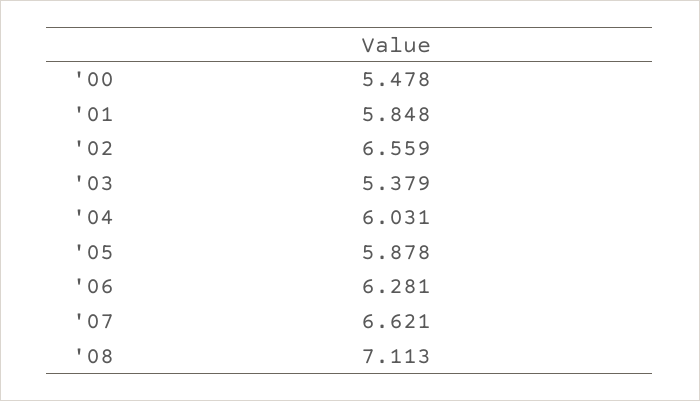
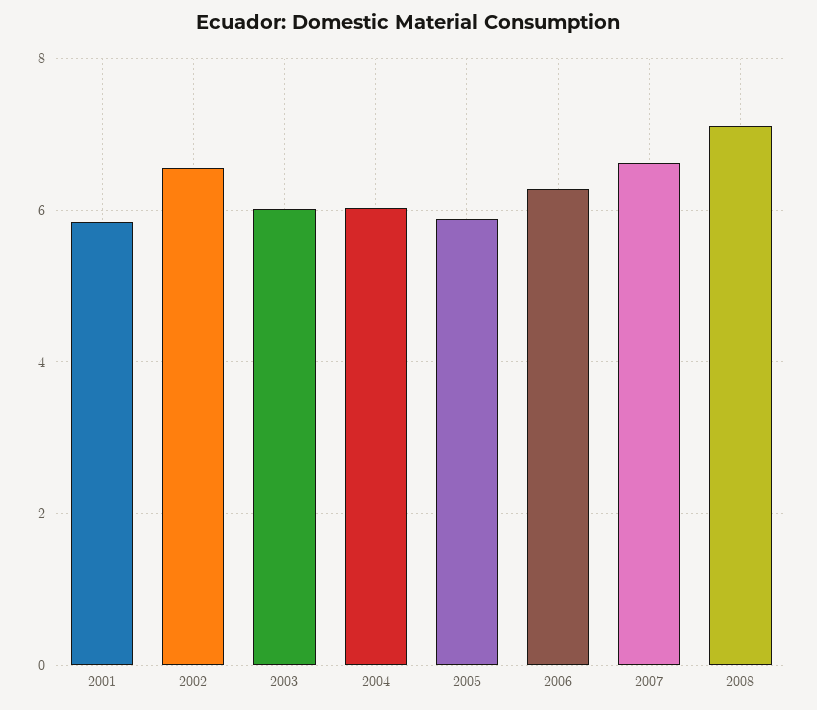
  {
-   "'00": 5.478,
    "'01": 5.848,
    "'02": 6.559,
-   "'03": 5.379,
+   "'03": 6,
    "'04": 6.031,
    "'05": 5.878,
    "'06": 6.281,
    "'07": 6.621,
    "'08": 7.113
  }

